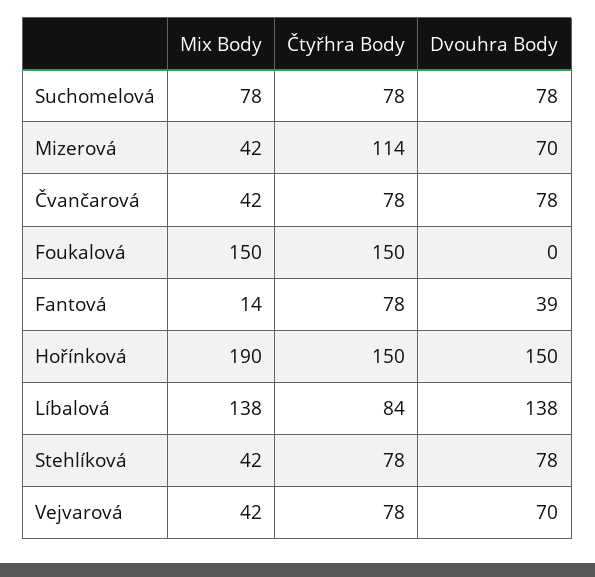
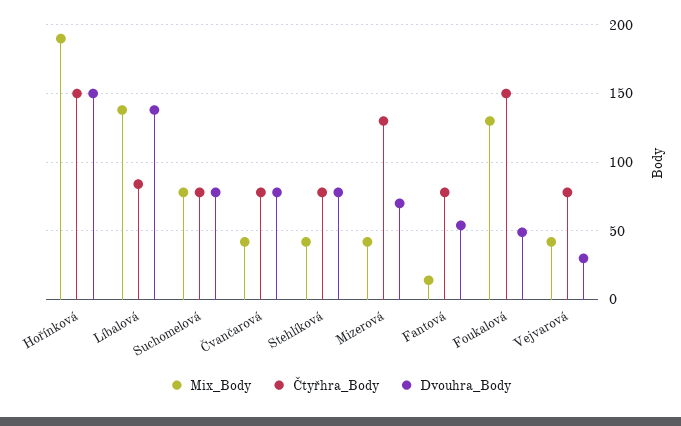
  {
    "Mix Body": {
      "Suchomelová": 78,
      "Mizerová": 42,
      "Čvančarová": 42,
-     "Foukalová": 150,
+     "Foukalová": 130,
      "Fantová": 14,
      "Hořínková": 190,
      "Líbalová": 138,
      "Stehlíková": 42,
      "Vejvarová": 42
    },
    "Čtyřhra Body": {
      "Suchomelová": 78,
-     "Mizerová": 114,
+     "Mizerová": 130,
      "Čvančarová": 78,
      "Foukalová": 150,
      "Fantová": 78,
      "Hořínková": 150,
      "Líbalová": 84,
      "Stehlíková": 78,
      "Vejvarová": 78
    },
    "Dvouhra Body": {
      "Suchomelová": 78,
      "Mizerová": 70,
      "Čvančarová": 78,
-     "Foukalová": 0,
+     "Foukalová": 50,
-     "Fantová": 39,
+     "Fantová": 55,
      "Hořínková": 150,
      "Líbalová": 138,
      "Stehlíková": 78,
-     "Vejvarová": 70
+     "Vejvarová": 30
    }
  }

